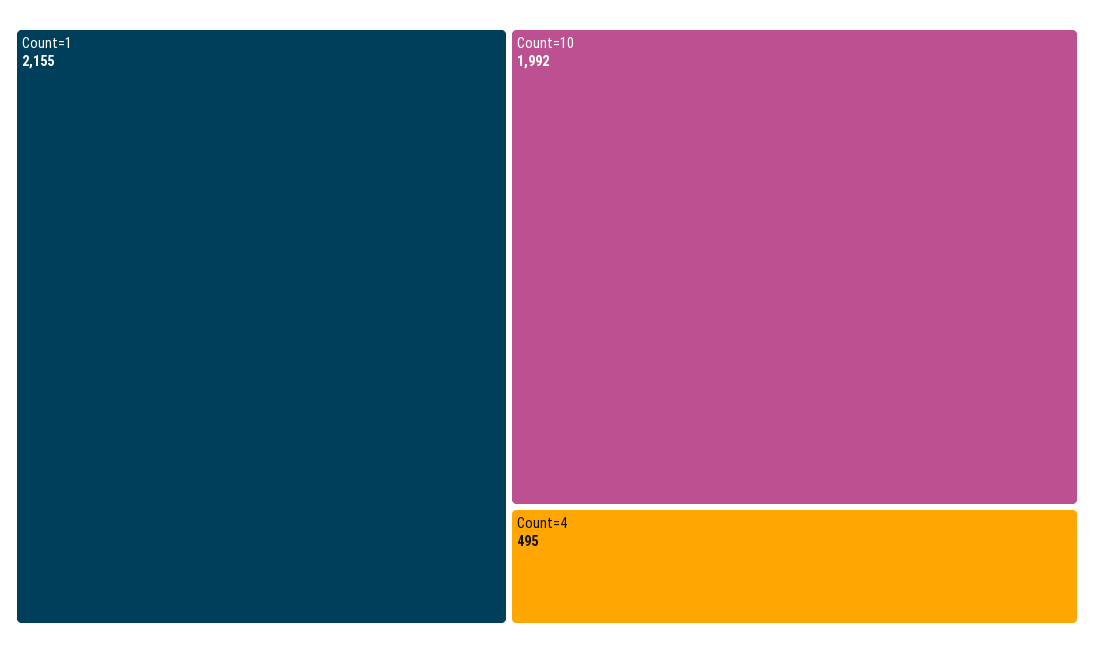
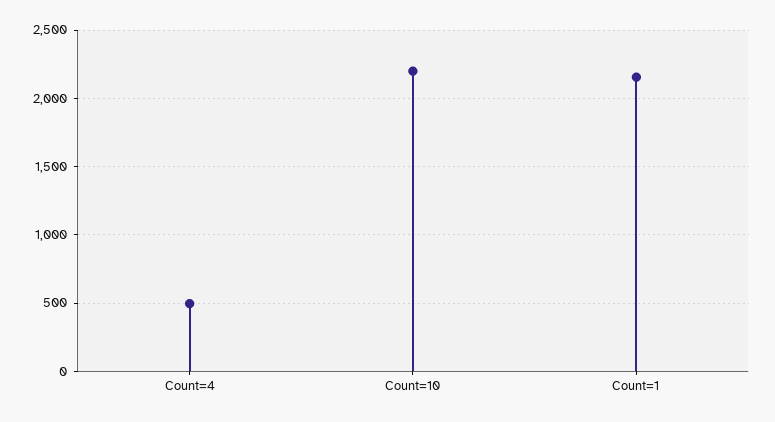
  {
    "Count=1": 2155,
-   "Count=10": 1992,
+   "Count=10": 2200,
    "Count=4": 495
  }

